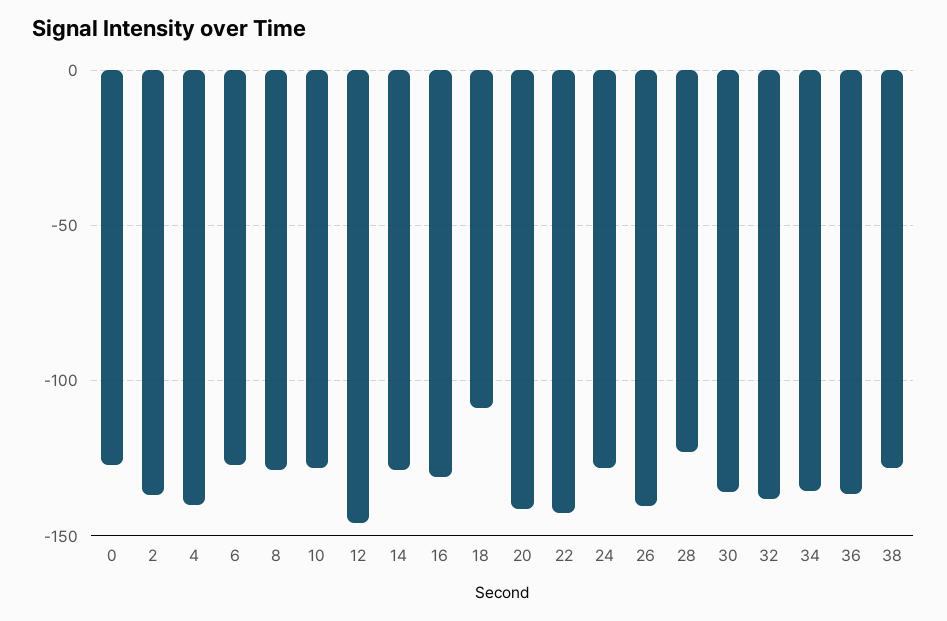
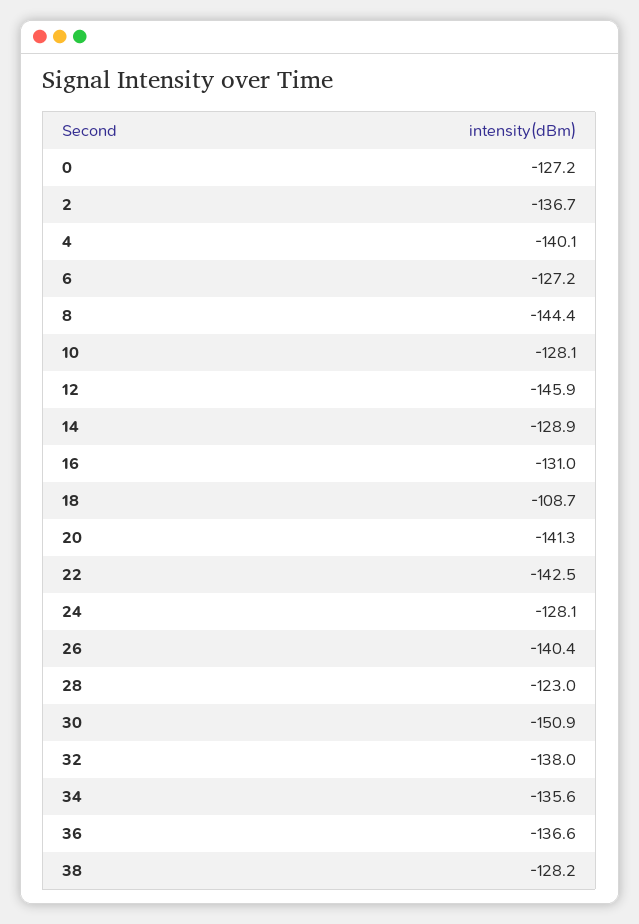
  {
    "0": -127.2,
    "2": -136.7,
    "4": -140.1,
    "6": -127.2,
-   "8": -130,
+   "8": -144.4,
    "10": -128.1,
    "12": -145.9,
    "14": -128.9,
    "16": -131,
    "18": -108.7,
    "20": -141.3,
    "22": -142.5,
    "24": -128.1,
    "26": -140.4,
    "28": -123,
-   "30": -135,
+   "30": -150.9,
    "32": -138,
    "34": -135.6,
    "36": -136.6,
    "38": -128.2
  }

